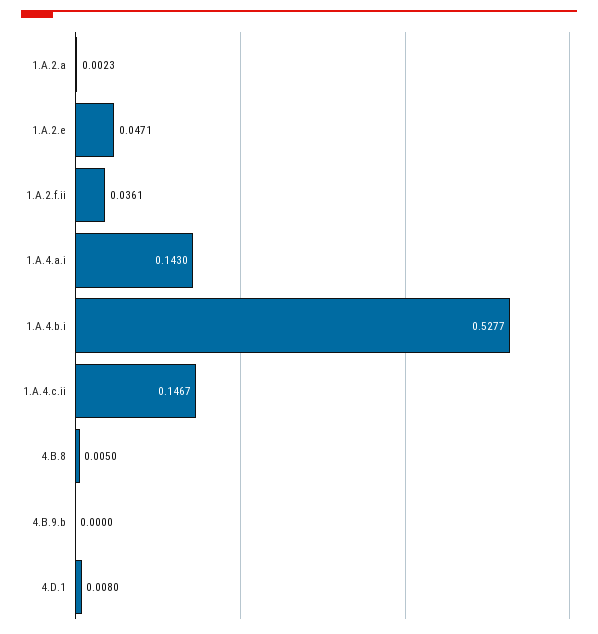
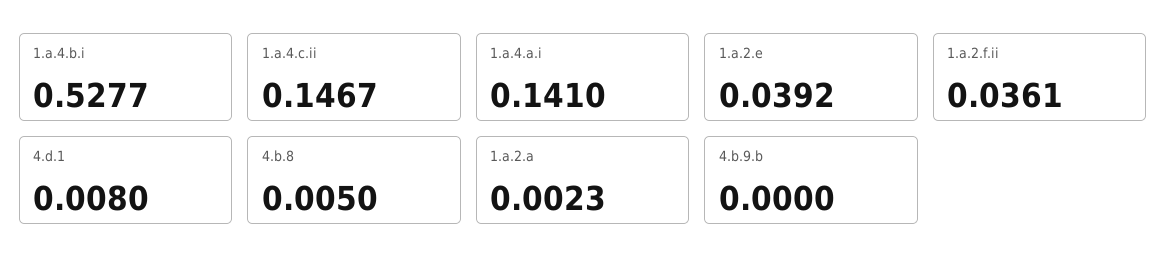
  {
    "1.A.2.a": 0.0023,
-   "1.A.2.e": 0.0471,
+   "1.A.2.e": 0.0392,
    "1.A.2.f.ii": 0.0361,
-   "1.A.4.a.i": 0.143,
+   "1.A.4.a.i": 0.141,
    "1.A.4.b.i": 0.5277,
    "1.A.4.c.ii": 0.1467,
    "4.B.8": 0.005,
    "4.B.9.b": 0,
    "4.D.1": 0.008
  }

